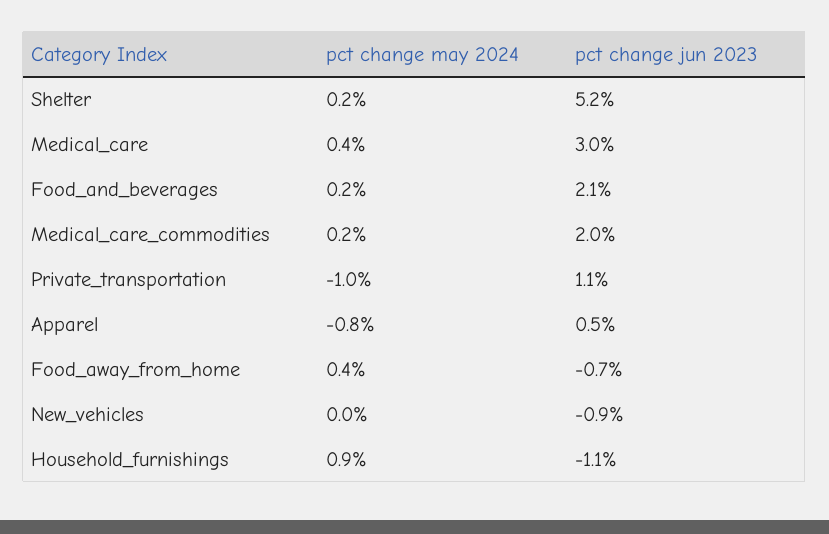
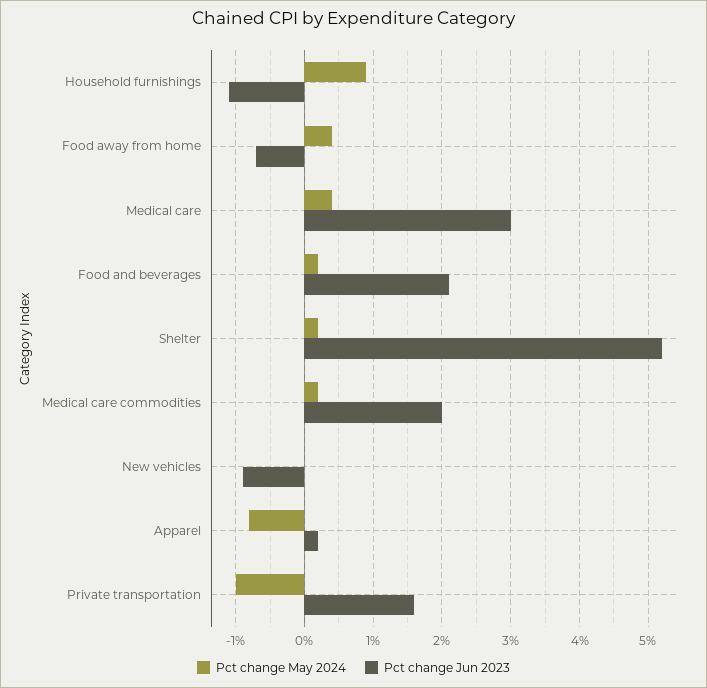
  {
    "pct change may 2024": {
      "Shelter": 0.2,
      "Medical_care": 0.4,
      "Food_and_beverages": 0.2,
      "Medical_care_commodities": 0.2,
      "Private_transportation": -1,
      "Apparel": -0.8,
      "Food_away_from_home": 0.4,
      "New_vehicles": 0,
      "Household_furnishings": 0.9
    },
    "pct change jun 2023": {
      "Shelter": 5.2,
      "Medical_care": 3,
      "Food_and_beverages": 2.1,
      "Medical_care_commodities": 2,
-     "Private_transportation": 1.1,
+     "Private_transportation": 1.6,
-     "Apparel": 0.5,
+     "Apparel": 0.2,
      "Food_away_from_home": -0.7,
      "New_vehicles": -0.9,
      "Household_furnishings": -1.1
    }
  }

